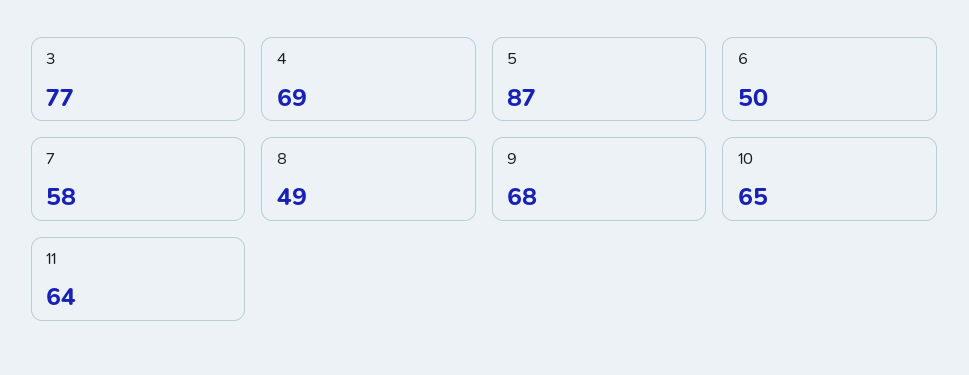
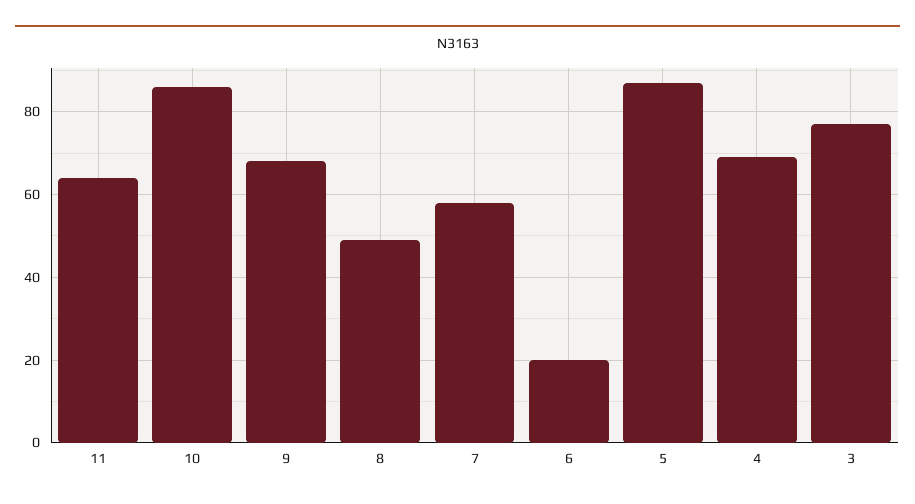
  {
    "3": 77,
    "4": 69,
    "5": 87,
-   "6": 50,
+   "6": 20,
    "7": 58,
    "8": 49,
    "9": 68,
-   "10": 65,
+   "10": 85,
    "11": 64
  }

